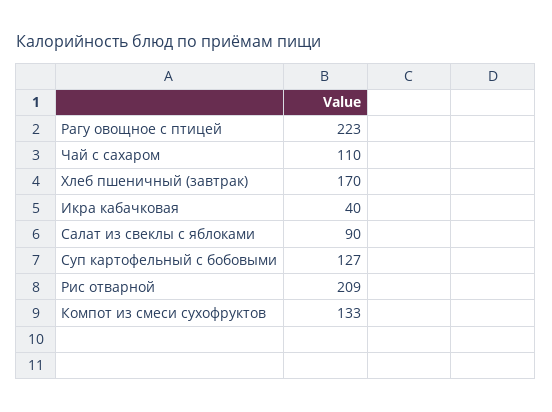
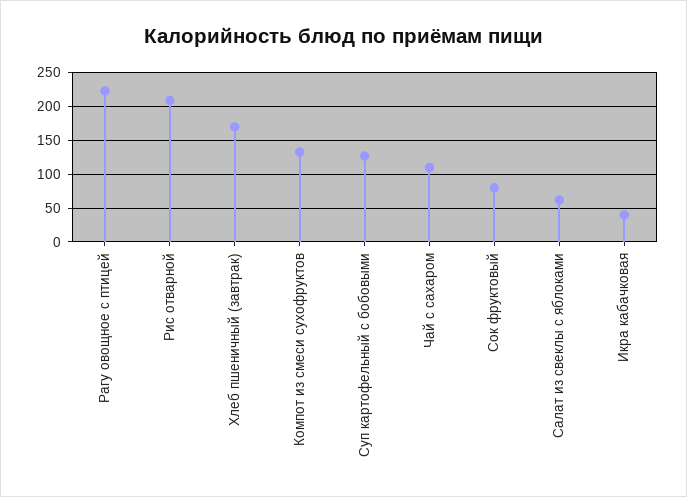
  {
    "Рагу овощное с птицей": 223,
    "Чай с сахаром": 110,
    "Хлеб пшеничный (завтрак)": 170,
    "Икра кабачковая": 40,
-   "Салат из свеклы с яблоками": 90,
+   "Салат из свеклы с яблоками": 60,
    "Суп картофельный с бобовыми": 127,
    "Рис отварной": 209,
-   "Компот из смеси сухофруктов": 133
+   "Компот из смеси сухофруктов": 133,
+   "Сок фруктовый": 80
  }

